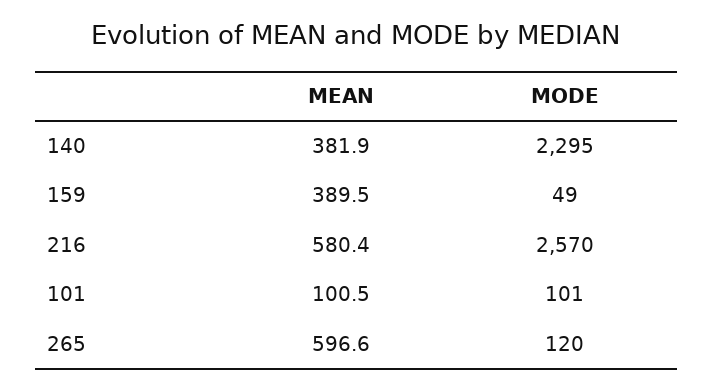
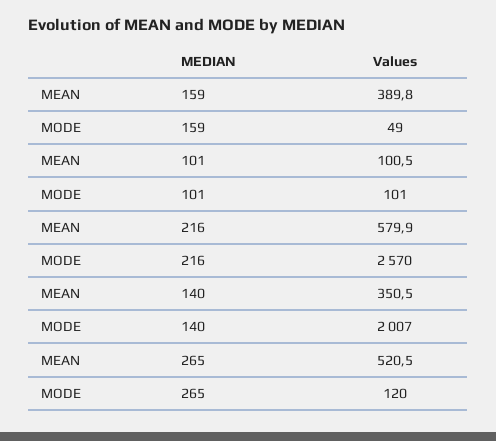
  {
    "MEAN": {
-     "140": 381.9,
+     "140": 350.5,
-     "159": 389.5,
+     "159": 389.8,
-     "216": 580.4,
+     "216": 579.9,
      "101": 100.5,
-     "265": 596.6
+     "265": 520.5
    },
    "MODE": {
-     "140": 2295,
+     "140": 2007,
      "159": 49,
      "216": 2570,
      "101": 101,
      "265": 120
    }
  }

